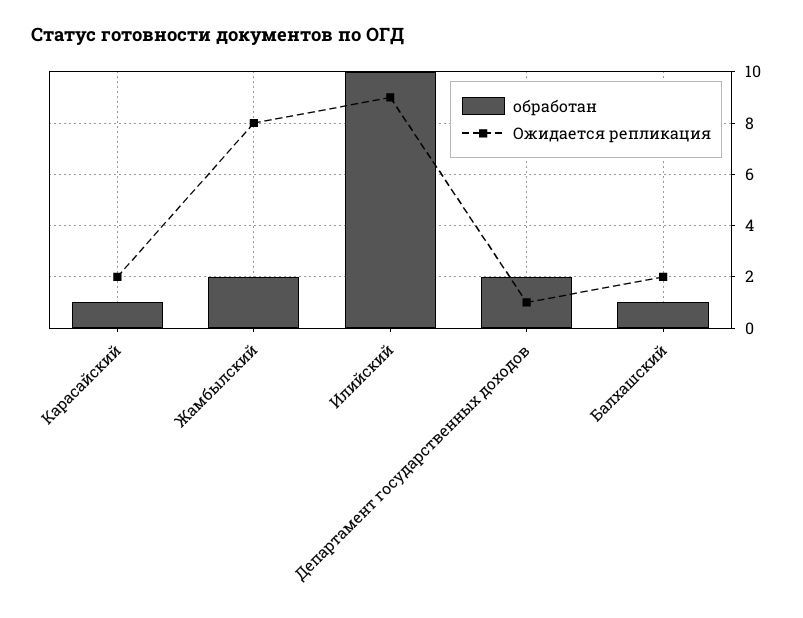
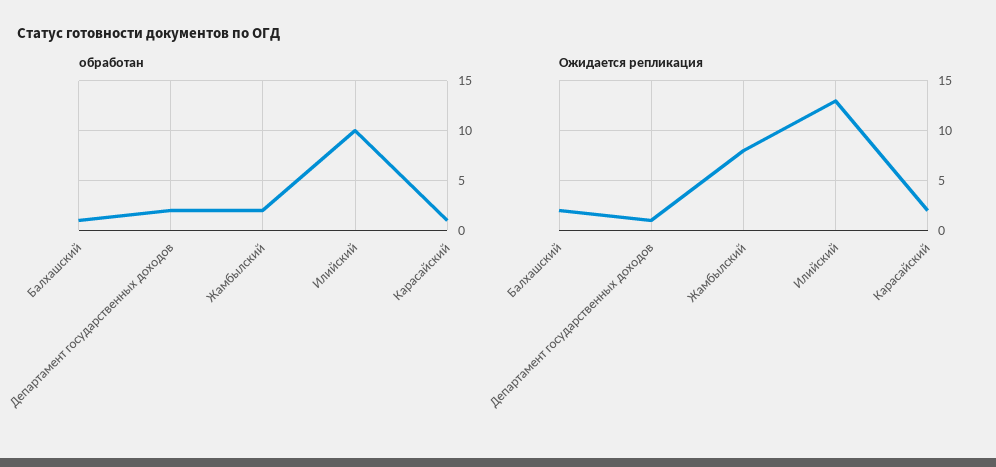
  {
    "обработан": {
      "Карасайский": 1,
      "Жамбылский": 2,
      "Илийский": 10,
      "Департамент государственных доходов": 2,
      "Балхашский": 1
    },
    "Ожидается репликация": {
      "Карасайский": 2,
      "Жамбылский": 8,
-     "Илийский": 9,
+     "Илийский": 13,
      "Департамент государственных доходов": 1,
      "Балхашский": 2
    }
  }

